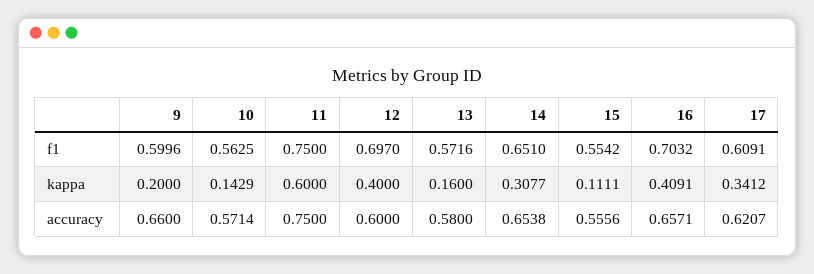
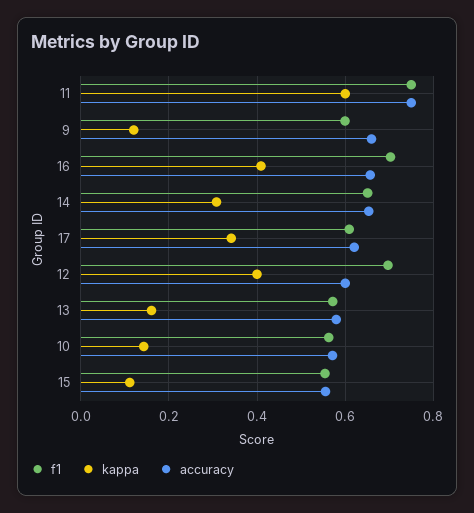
  {
    "f1": {
      "9": 0.5996,
      "10": 0.5625,
      "11": 0.75,
      "12": 0.697,
      "13": 0.5716,
      "14": 0.651,
      "15": 0.5542,
      "16": 0.7032,
      "17": 0.6091
    },
    "kappa": {
-     "9": 0.2,
+     "9": 0.12,
      "10": 0.1429,
      "11": 0.6,
      "12": 0.4,
      "13": 0.16,
      "14": 0.3077,
      "15": 0.1111,
      "16": 0.4091,
      "17": 0.3412
    },
    "accuracy": {
      "9": 0.66,
      "10": 0.5714,
      "11": 0.75,
      "12": 0.6,
      "13": 0.58,
      "14": 0.6538,
      "15": 0.5556,
      "16": 0.6571,
      "17": 0.6207
    }
  }

